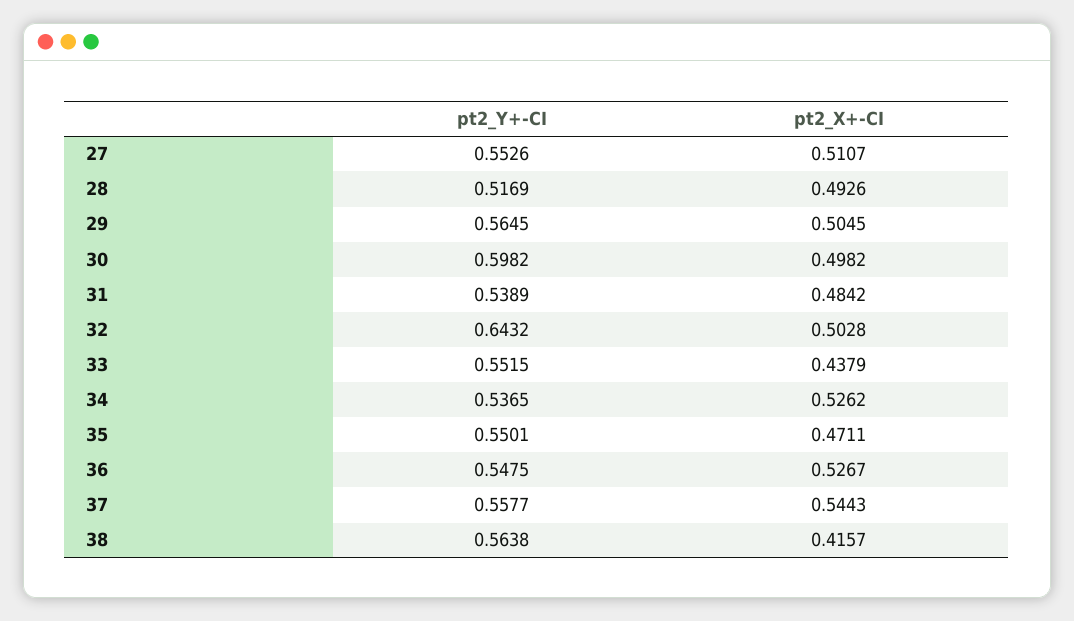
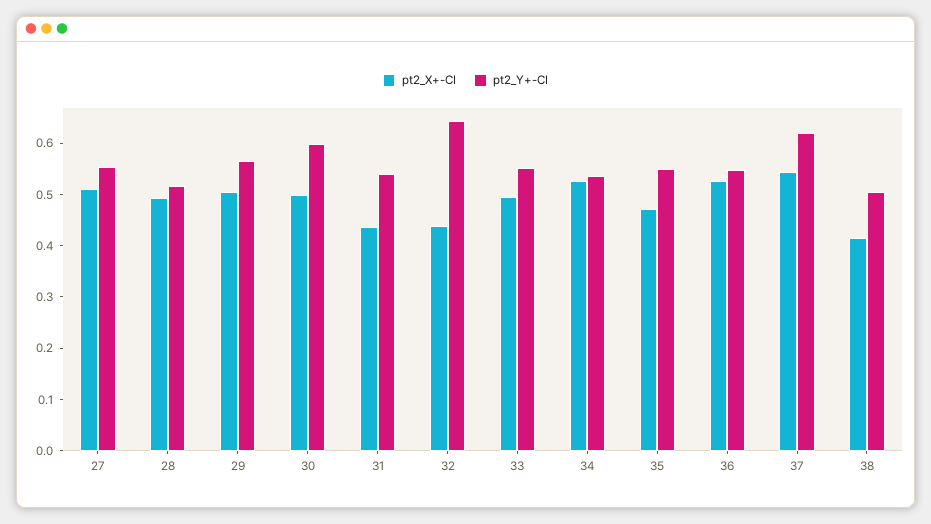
  {
    "pt2_Y+-CI": {
      "27": 0.5526,
      "28": 0.5169,
      "29": 0.5645,
      "30": 0.5982,
      "31": 0.5389,
      "32": 0.6432,
      "33": 0.5515,
      "34": 0.5365,
      "35": 0.5501,
      "36": 0.5475,
-     "37": 0.5577,
+     "37": 0.62,
-     "38": 0.5638
+     "38": 0.5
    },
    "pt2_X+-CI": {
      "27": 0.5107,
      "28": 0.4926,
      "29": 0.5045,
      "30": 0.4982,
-     "31": 0.4842,
+     "31": 0.44,
-     "32": 0.5028,
+     "32": 0.44,
-     "33": 0.4379,
+     "33": 0.5,
      "34": 0.5262,
      "35": 0.4711,
      "36": 0.5267,
      "37": 0.5443,
      "38": 0.4157
    }
  }

